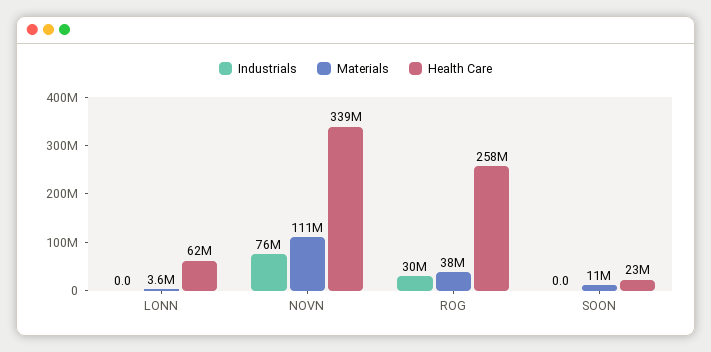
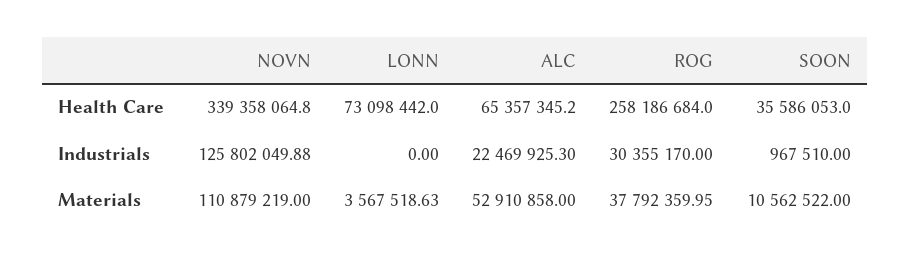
  {
    "Industrials": {
      "LONN": 0,
-     "NOVN": 76000000,
+     "NOVN": 125802049.88,
      "ROG": 30355170,
-     "SOON": 0
+     "SOON": 967510,
+     "ALC": 22469925.3
    },
    "Materials": {
      "LONN": 3567518.63,
      "NOVN": 110879219,
      "ROG": 37792359.95,
-     "SOON": 10562522
+     "SOON": 10562522,
+     "ALC": 52910858
    },
    "Health Care": {
-     "LONN": 62000000,
+     "LONN": 73098442,
      "NOVN": 339358064.8,
      "ROG": 258186684,
-     "SOON": 23000000
+     "SOON": 35586053,
+     "ALC": 65357345.2
    }
  }

